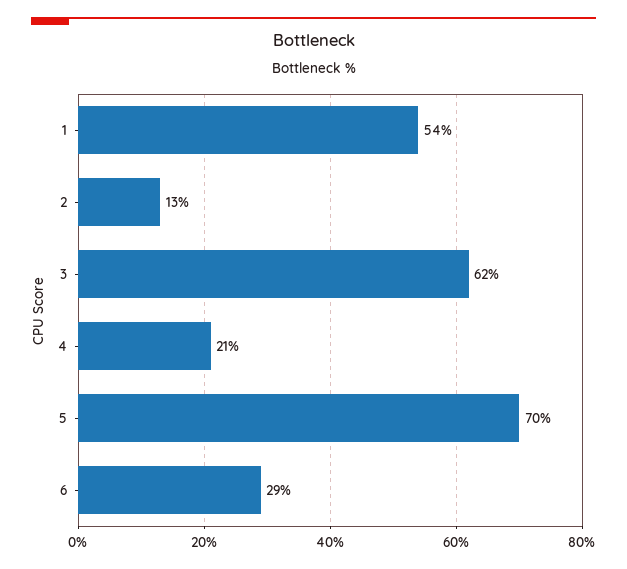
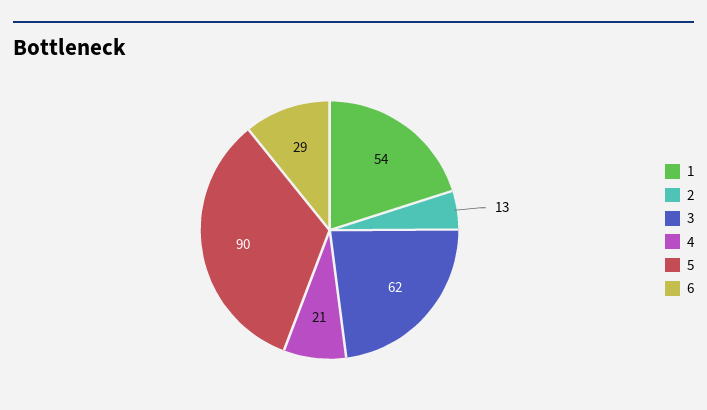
  {
    "1": 54,
    "2": 13,
    "3": 62,
    "4": 21,
-   "5": 70,
+   "5": 90,
    "6": 29
  }

